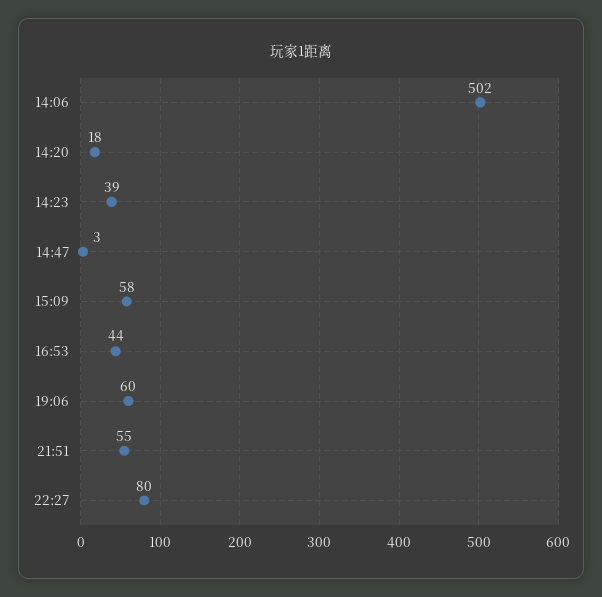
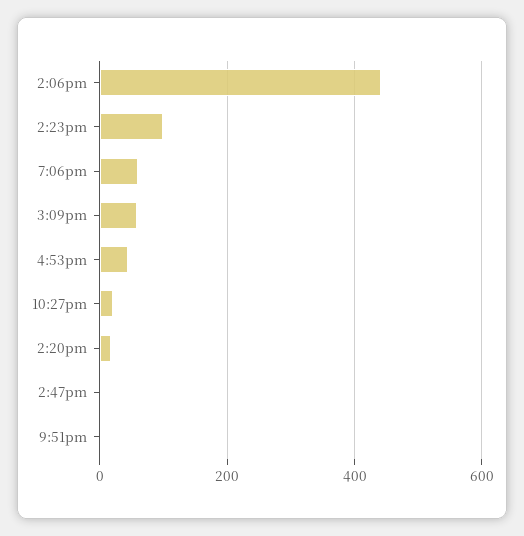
  {
-   "14:06": 502,
+   "14:06": 440,
    "14:20": 18,
-   "14:23": 39,
+   "14:23": 100,
    "14:47": 3,
    "15:09": 58,
    "16:53": 44,
    "19:06": 60,
-   "21:51": 55,
+   "21:51": 0,
-   "22:27": 80
+   "22:27": 20
  }

